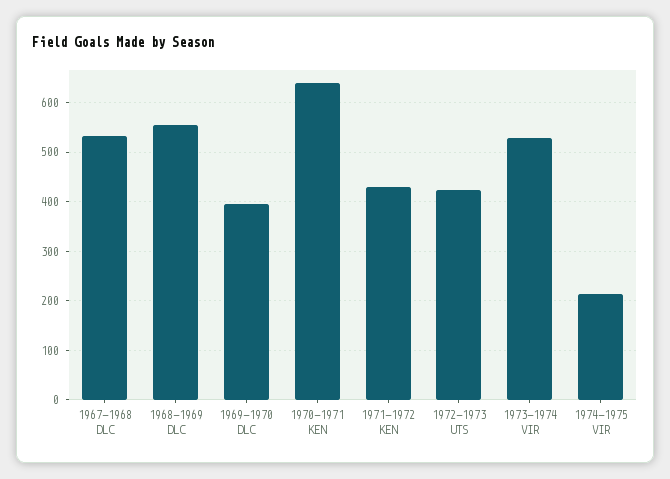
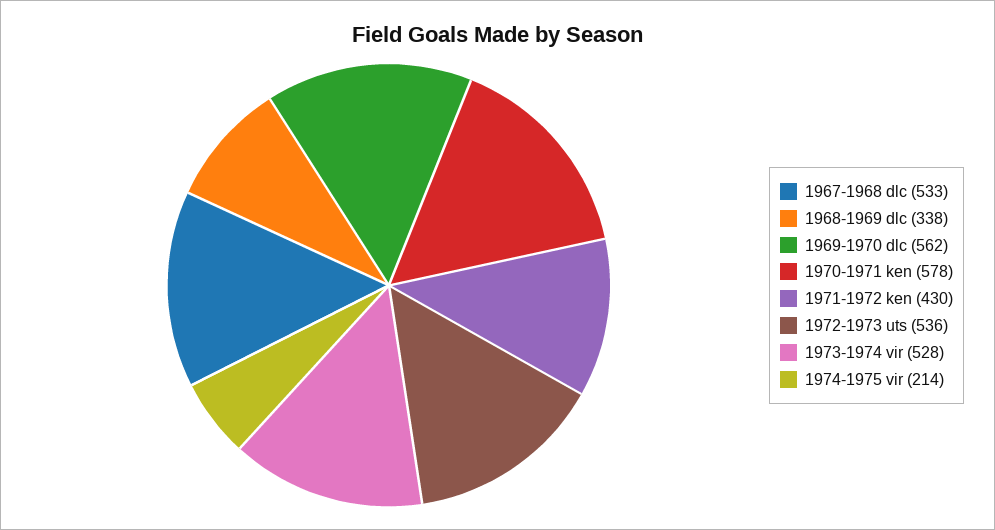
  {
    "1967-1968 DLC": 533,
-   "1968-1969 DLC": 560,
+   "1968-1969 DLC": 338,
-   "1969-1970 DLC": 400,
+   "1969-1970 DLC": 562,
-   "1970-1971 KEN": 640,
+   "1970-1971 KEN": 578,
    "1971-1972 KEN": 430,
-   "1972-1973 UTS": 420,
+   "1972-1973 UTS": 536,
    "1973-1974 VIR": 528,
    "1974-1975 VIR": 214
  }

